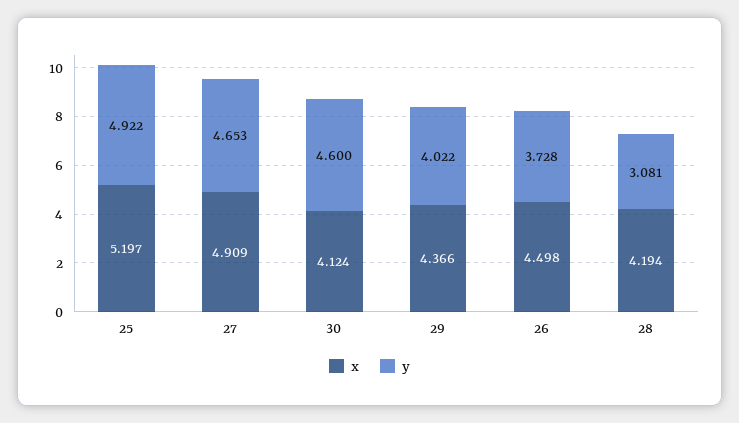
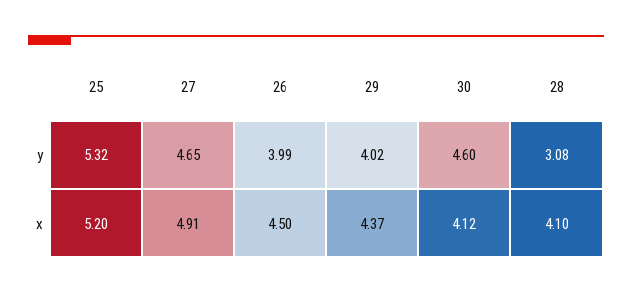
  {
    "x": {
      "25": 5.197,
      "27": 4.909,
      "30": 4.124,
      "29": 4.366,
      "26": 4.498,
-     "28": 4.194
+     "28": 4.1
    },
    "y": {
-     "25": 4.922,
+     "25": 5.32,
      "27": 4.653,
      "30": 4.6,
      "29": 4.022,
-     "26": 3.728,
+     "26": 3.99,
      "28": 3.081
    }
  }

